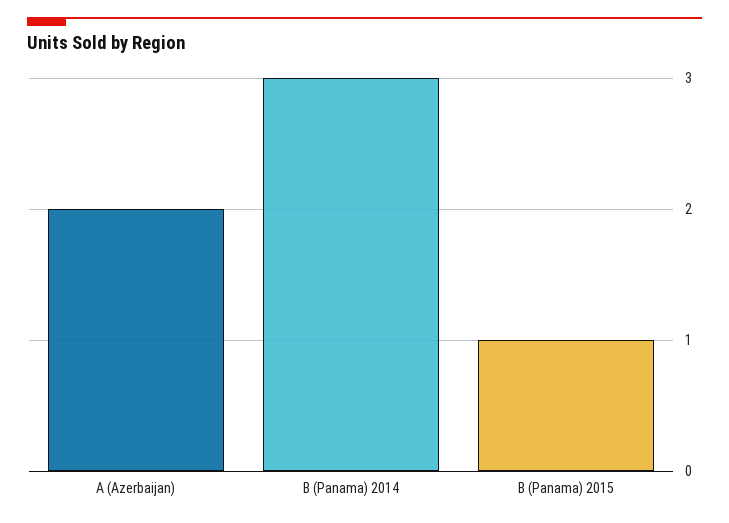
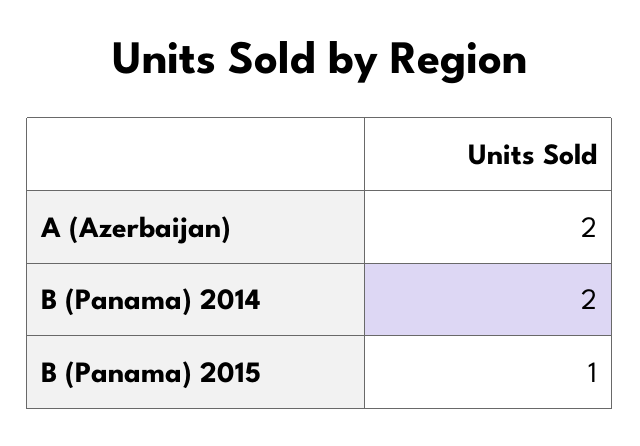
  {
    "A (Azerbaijan)": 2,
-   "B (Panama) 2014": 3,
+   "B (Panama) 2014": 2,
    "B (Panama) 2015": 1
  }

